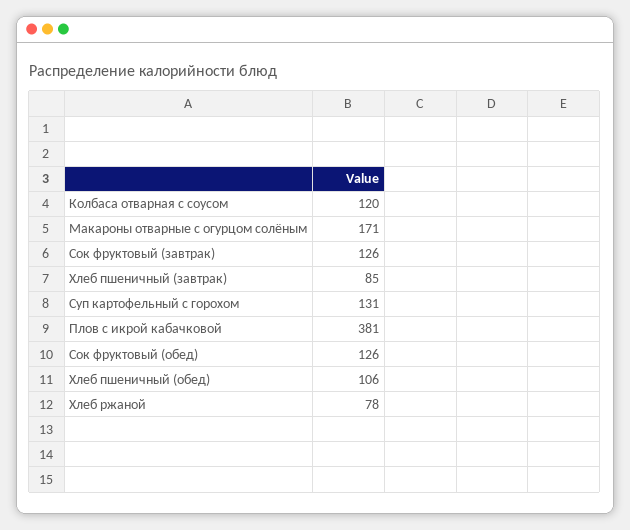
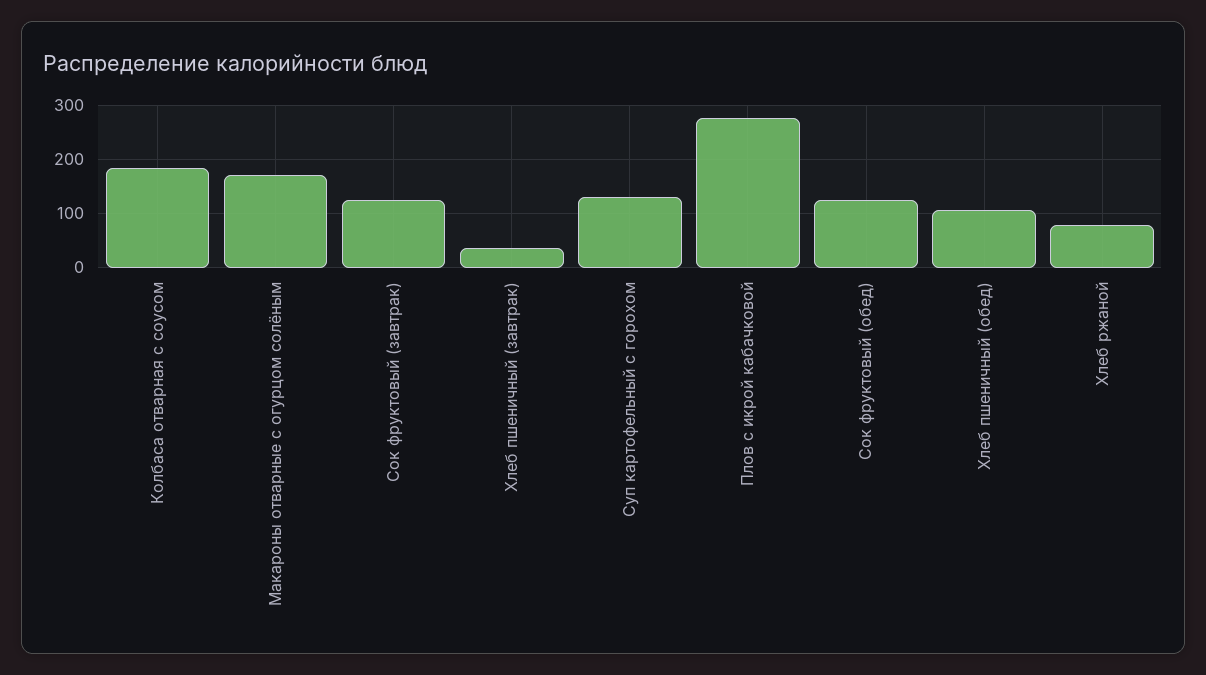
  {
-   "Колбаса отварная с соусом": 120,
+   "Колбаса отварная с соусом": 180,
    "Макароны отварные с огурцом солёным": 171,
    "Сок фруктовый (завтрак)": 126,
-   "Хлеб пшеничный (завтрак)": 85,
+   "Хлеб пшеничный (завтрак)": 40,
    "Суп картофельный с горохом": 131,
-   "Плов с икрой кабачковой": 381,
+   "Плов с икрой кабачковой": 280,
    "Сок фруктовый (обед)": 126,
    "Хлеб пшеничный (обед)": 106,
    "Хлеб ржаной": 78
  }

